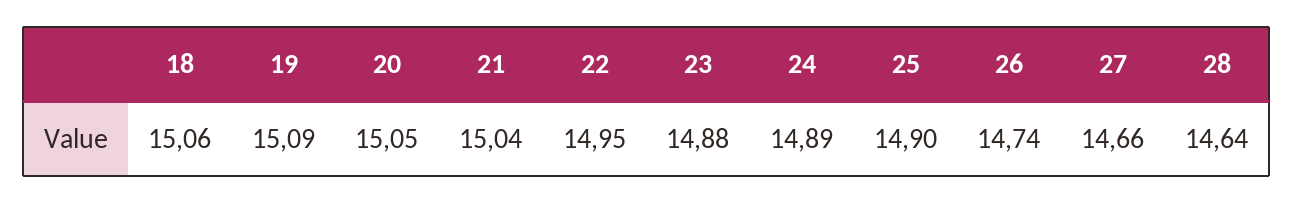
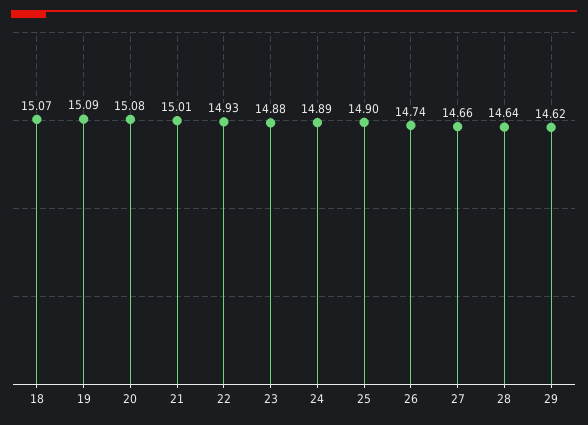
  {
-   "18": 15.06,
+   "18": 15.07,
    "19": 15.09,
-   "20": 15.05,
+   "20": 15.08,
-   "21": 15.04,
+   "21": 15.01,
-   "22": 14.95,
+   "22": 14.93,
    "23": 14.88,
    "24": 14.89,
    "25": 14.9,
    "26": 14.74,
    "27": 14.66,
-   "28": 14.64
+   "28": 14.64,
+   "29": 14.62
  }

